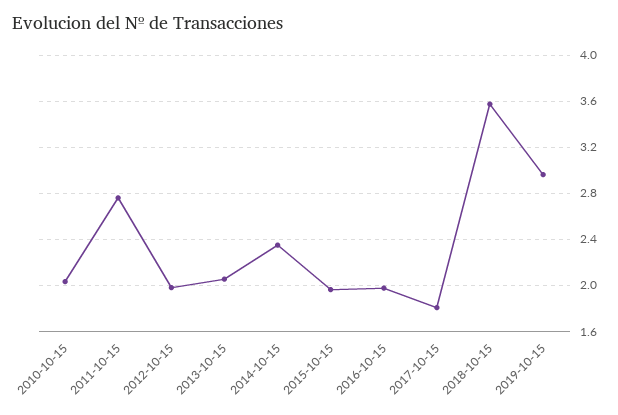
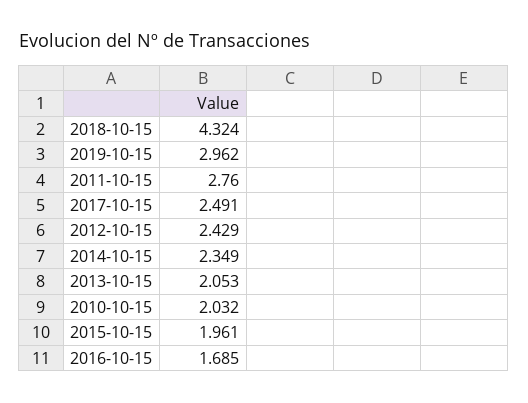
  {
    "2010-10-15": 2.032,
    "2011-10-15": 2.76,
-   "2012-10-15": 2,
+   "2012-10-15": 2.429,
    "2013-10-15": 2.053,
    "2014-10-15": 2.349,
    "2015-10-15": 1.961,
-   "2016-10-15": 2,
+   "2016-10-15": 1.685,
-   "2017-10-15": 1.8,
+   "2017-10-15": 2.491,
-   "2018-10-15": 3.6,
+   "2018-10-15": 4.324,
    "2019-10-15": 2.962
  }

